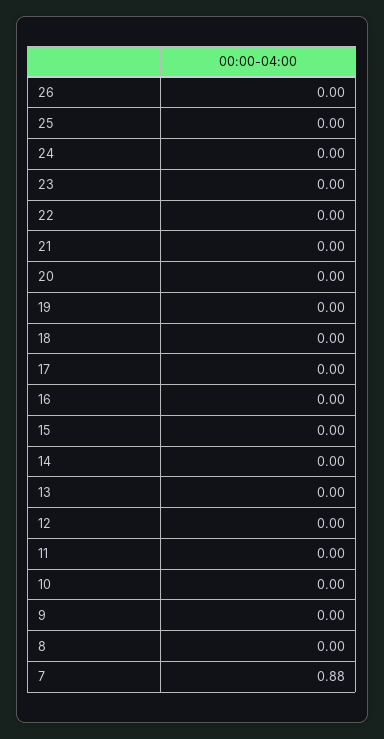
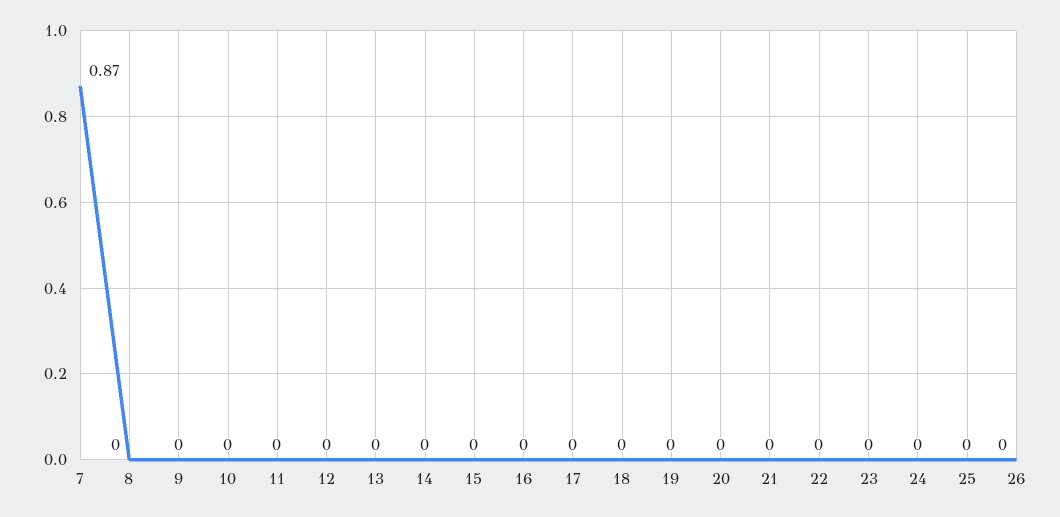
  {
    "26": 0,
    "25": 0,
    "24": 0,
    "23": 0,
    "22": 0,
    "21": 0,
    "20": 0,
    "19": 0,
    "18": 0,
    "17": 0,
    "16": 0,
    "15": 0,
    "14": 0,
    "13": 0,
    "12": 0,
    "11": 0,
    "10": 0,
    "9": 0,
    "8": 0,
-   "7": 0.88
+   "7": 0.87
  }

